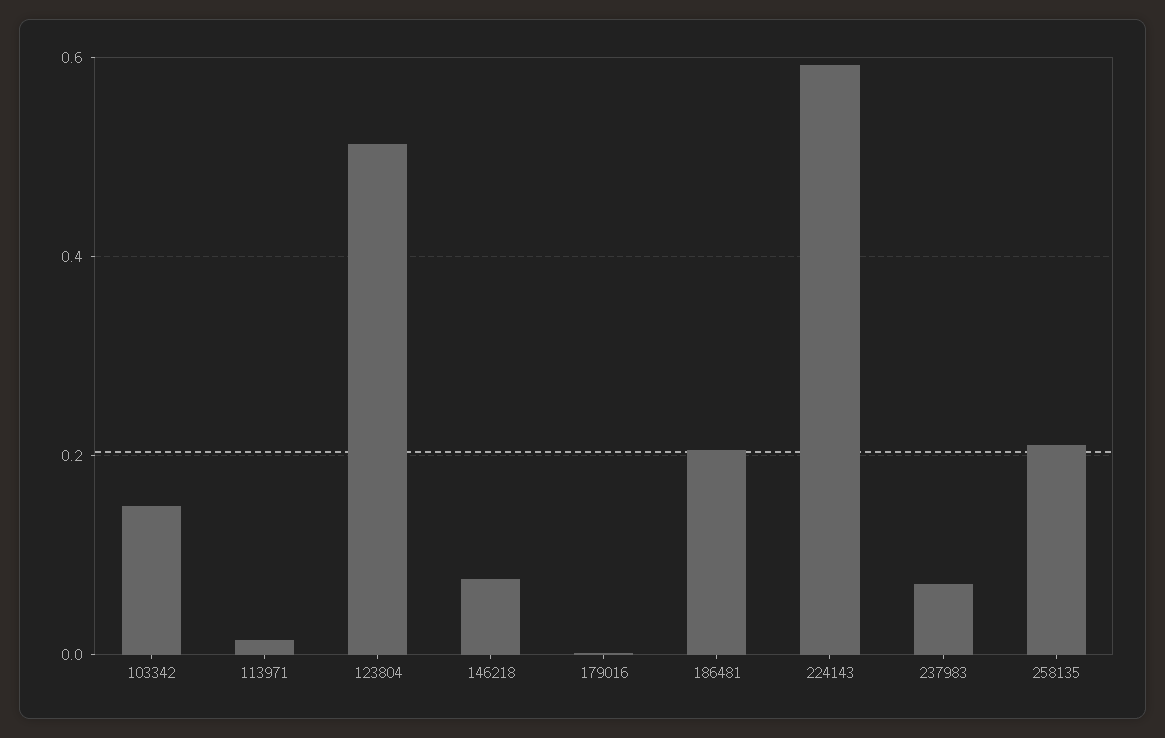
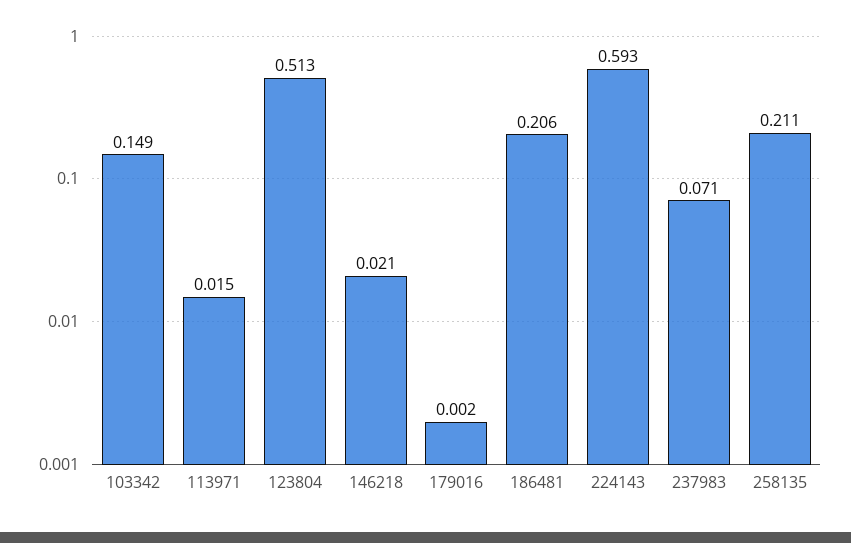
  {
    "103342": 0.149,
    "113971": 0.015,
    "123804": 0.513,
-   "146218": 0.08,
+   "146218": 0.021,
    "179016": 0.002,
    "186481": 0.206,
    "224143": 0.593,
    "237983": 0.071,
    "258135": 0.211
  }

